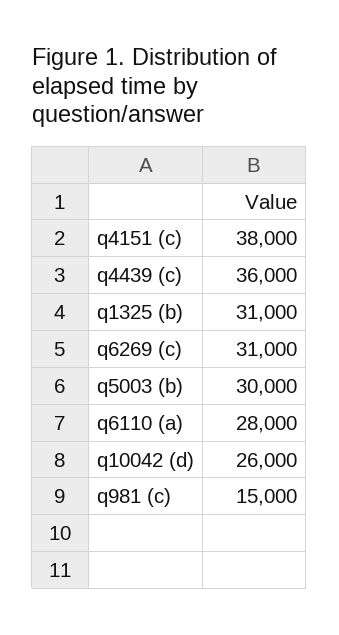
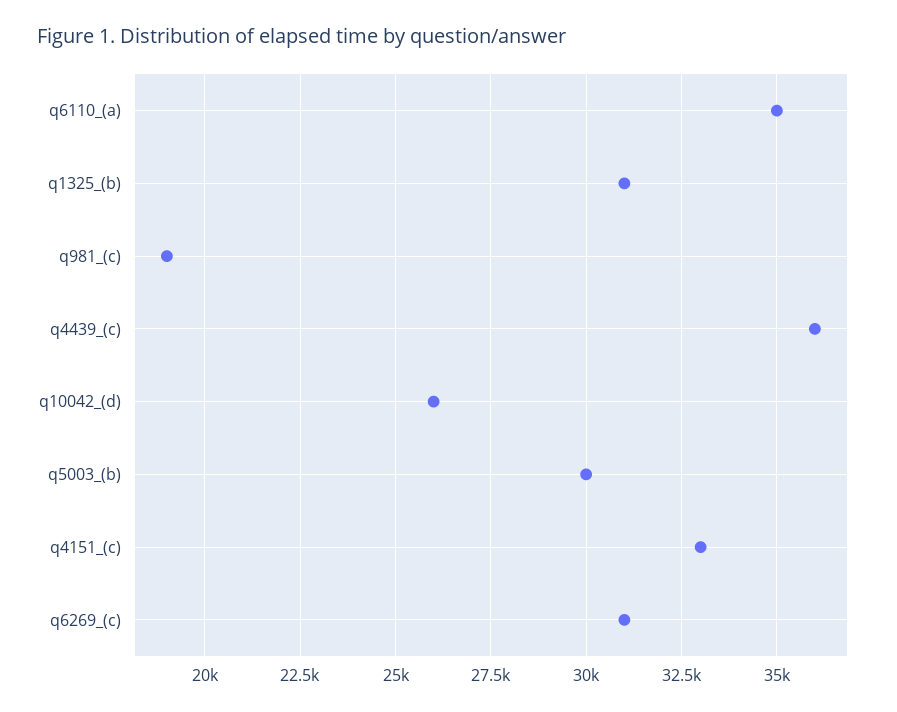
  {
-   "q4151 (c)": 38000,
+   "q4151 (c)": 33000,
    "q4439 (c)": 36000,
    "q1325 (b)": 31000,
    "q6269 (c)": 31000,
    "q5003 (b)": 30000,
-   "q6110 (a)": 28000,
+   "q6110 (a)": 35000,
    "q10042 (d)": 26000,
-   "q981 (c)": 15000
+   "q981 (c)": 19000
  }

